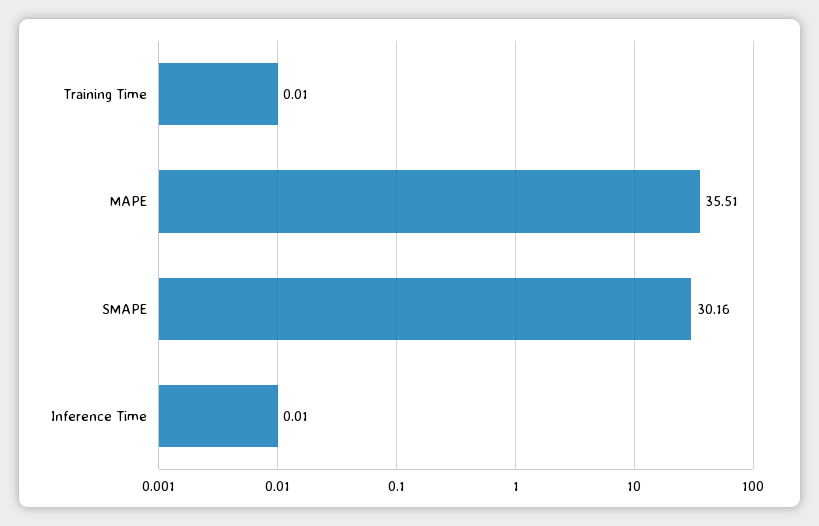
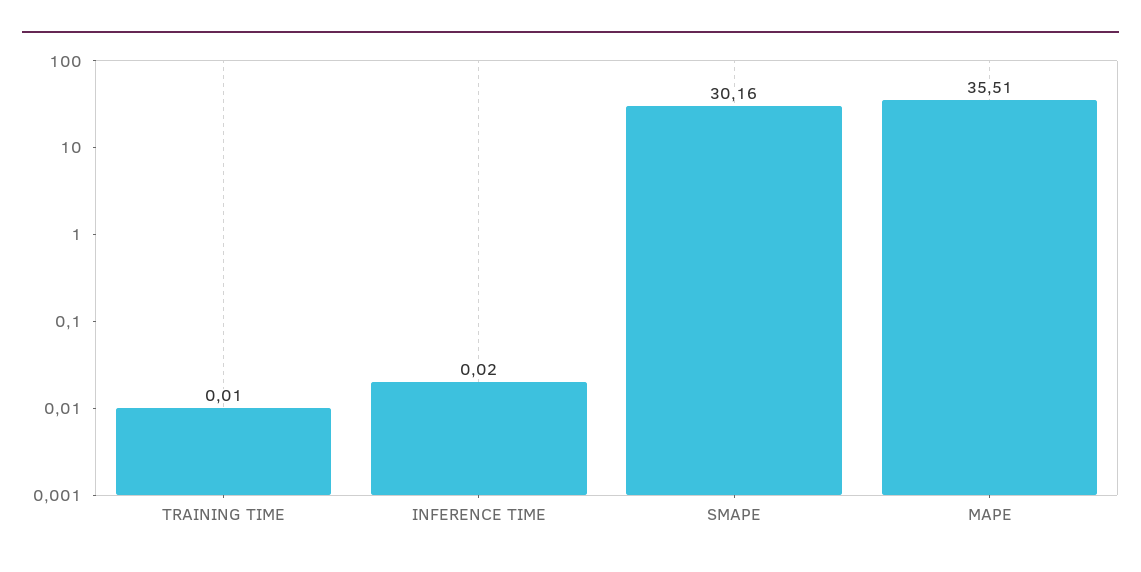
  {
    "Training Time": 0.01,
    "MAPE": 35.51,
    "SMAPE": 30.16,
-   "Inference Time": 0.01
+   "Inference Time": 0.02
  }

